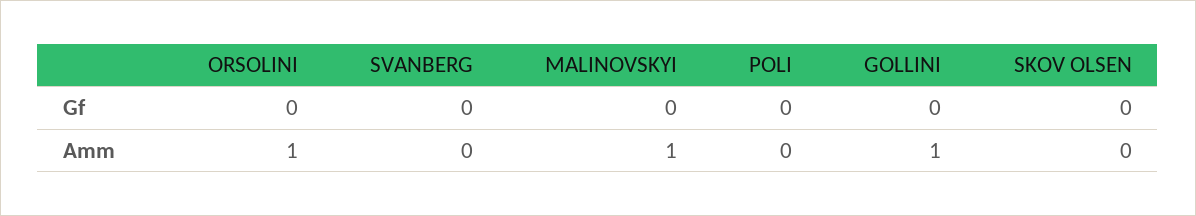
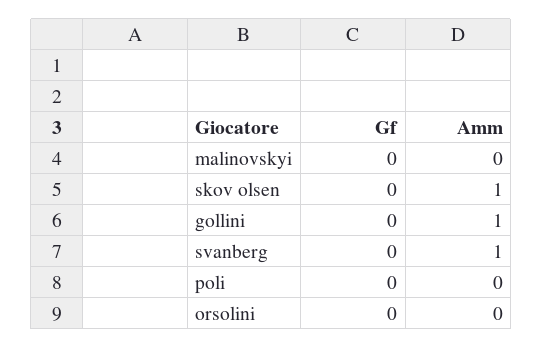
  {
    "ORSOLINI": {
      "Gf": 0,
-     "Amm": 1
+     "Amm": 0
    },
    "SVANBERG": {
      "Gf": 0,
-     "Amm": 0
+     "Amm": 1
    },
    "MALINOVSKYI": {
      "Gf": 0,
-     "Amm": 1
+     "Amm": 0
    },
    "POLI": {
      "Gf": 0,
      "Amm": 0
    },
    "GOLLINI": {
      "Gf": 0,
      "Amm": 1
    },
    "SKOV OLSEN": {
      "Gf": 0,
-     "Amm": 0
+     "Amm": 1
    }
  }

